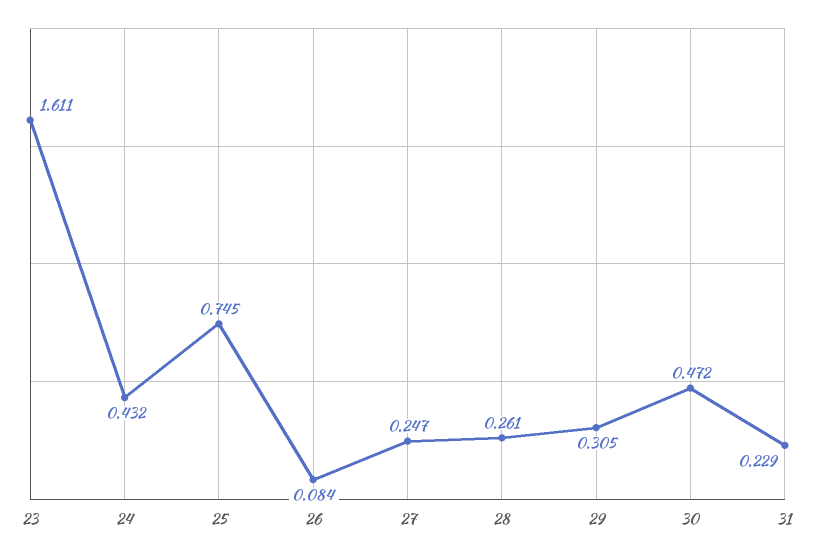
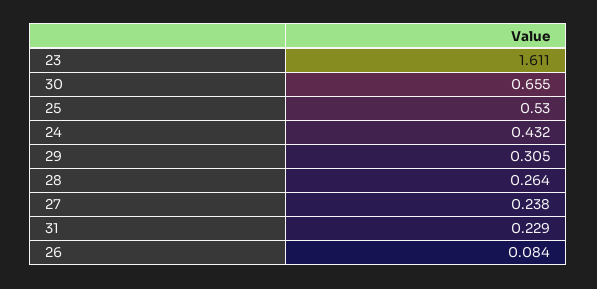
  {
    "23": 1.611,
    "24": 0.432,
-   "25": 0.745,
+   "25": 0.53,
    "26": 0.084,
-   "27": 0.247,
+   "27": 0.238,
-   "28": 0.261,
+   "28": 0.264,
    "29": 0.305,
-   "30": 0.472,
+   "30": 0.655,
    "31": 0.229
  }

